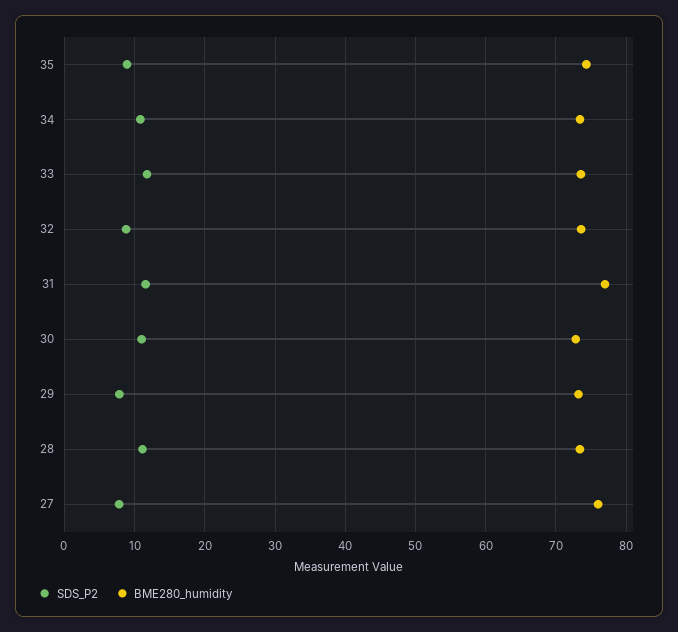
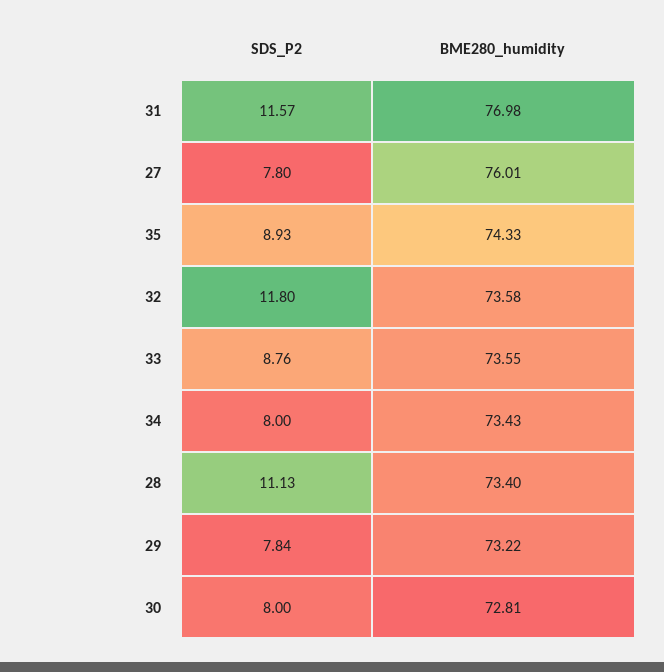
  {
    "SDS_P2": {
      "35": 8.93,
-     "34": 11,
+     "34": 8,
-     "33": 12,
+     "33": 8.76,
-     "32": 9,
+     "32": 11.8,
      "31": 11.57,
-     "30": 11,
+     "30": 8,
      "29": 7.84,
      "28": 11.13,
      "27": 7.8
    },
    "BME280_humidity": {
      "35": 74.33,
      "34": 73.43,
      "33": 73.55,
      "32": 73.58,
      "31": 76.98,
      "30": 72.81,
      "29": 73.22,
      "28": 73.4,
      "27": 76.01
    }
  }

